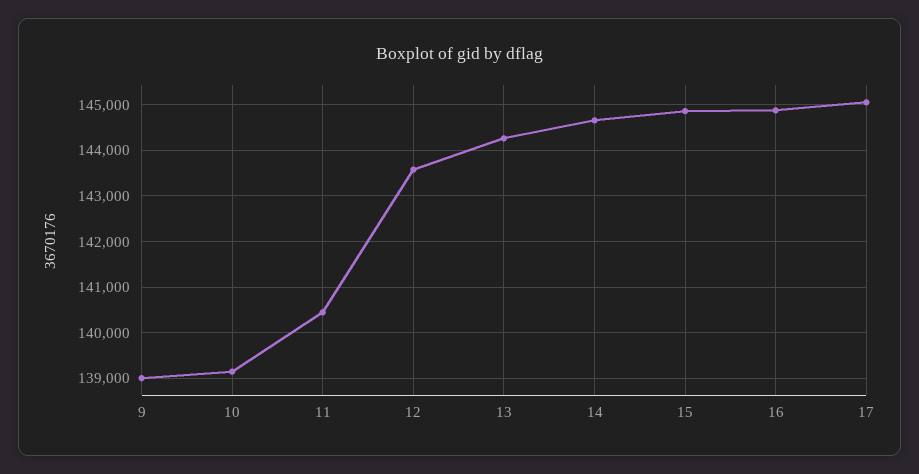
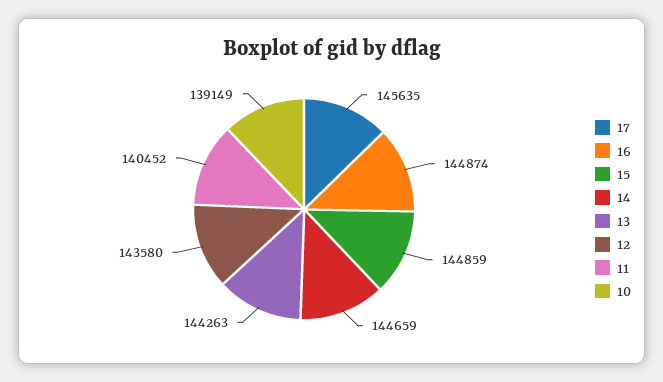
  {
-   "9": 139000,
    "10": 139149,
    "11": 140452,
    "12": 143580,
    "13": 144263,
    "14": 144659,
    "15": 144859,
    "16": 144874,
-   "17": 145000
+   "17": 145635
  }

